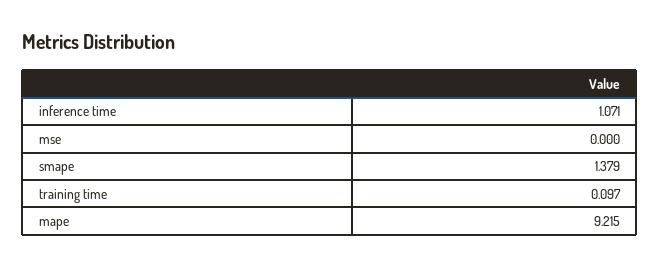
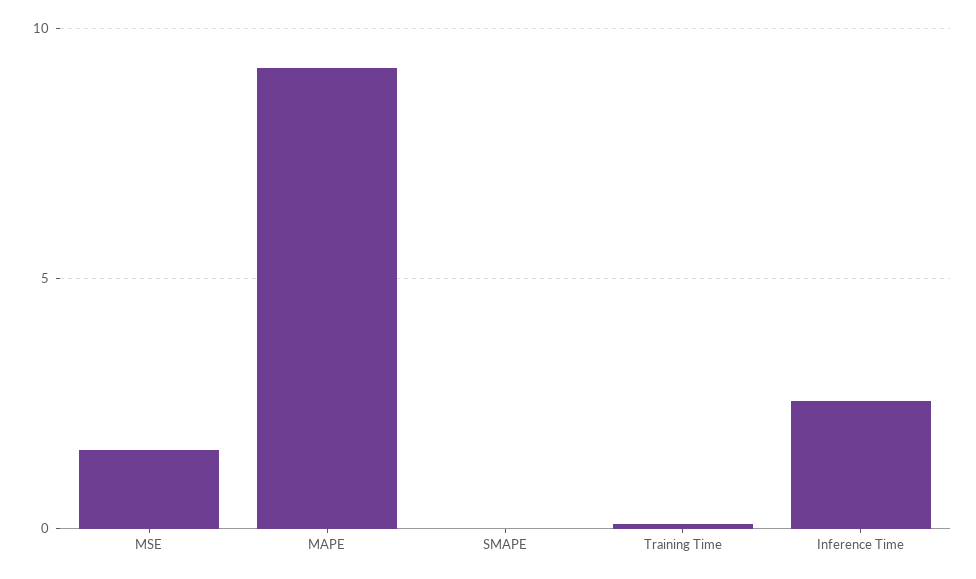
  {
-   "inference time": 1.071,
+   "inference time": 2.5,
-   "mse": 0,
+   "mse": 1.5,
-   "smape": 1.379,
+   "smape": 0,
    "training time": 0.097,
    "mape": 9.215
  }

